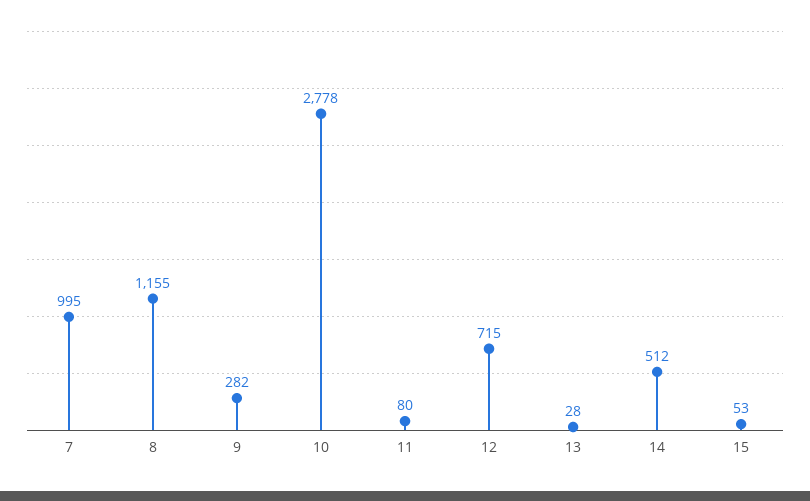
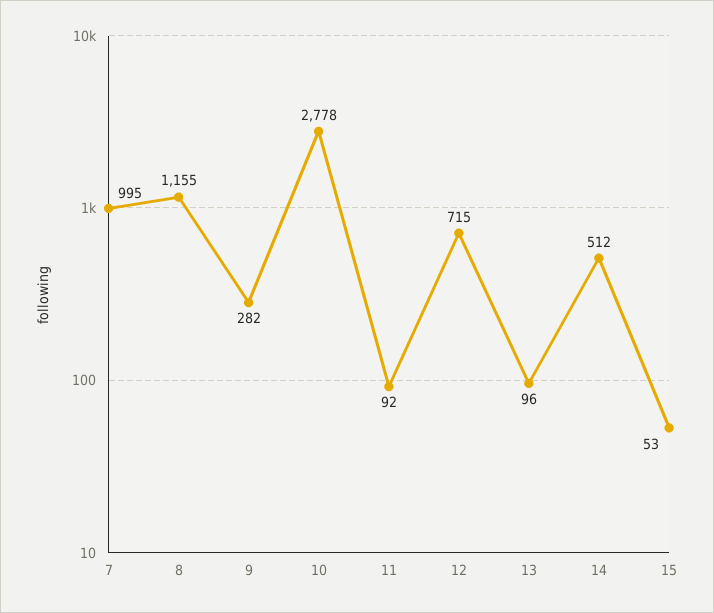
  {
    "7": 995,
    "8": 1155,
    "9": 282,
    "10": 2778,
-   "11": 80,
+   "11": 92,
    "12": 715,
-   "13": 28,
+   "13": 96,
    "14": 512,
    "15": 53
  }

